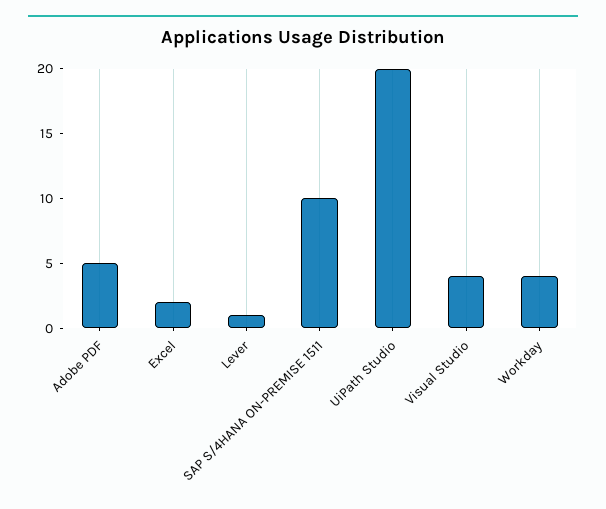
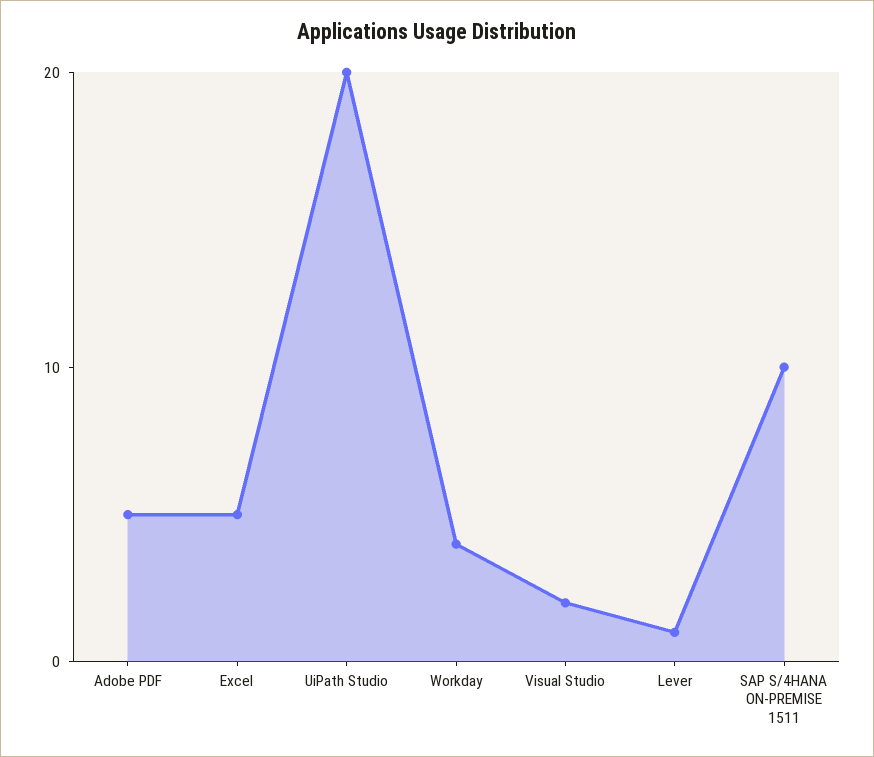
  {
    "Adobe PDF": 5,
-   "Excel": 2,
+   "Excel": 5,
    "Lever": 1,
    "SAP S/4HANA ON-PREMISE 1511": 10,
    "UiPath Studio": 20,
-   "Visual Studio": 4,
+   "Visual Studio": 2,
    "Workday": 4
  }

